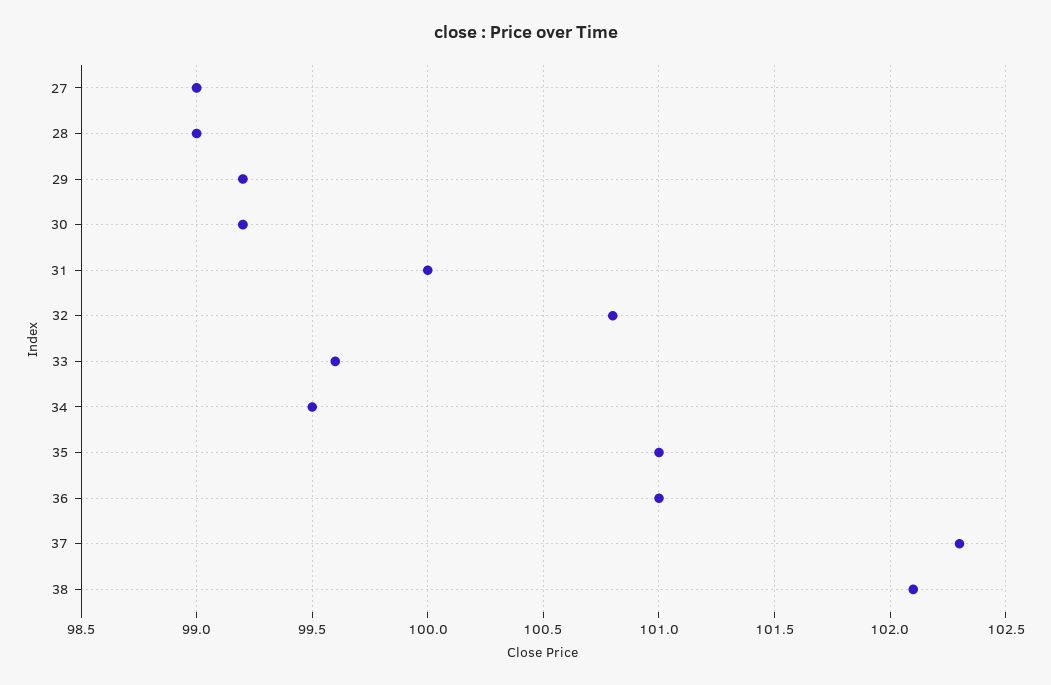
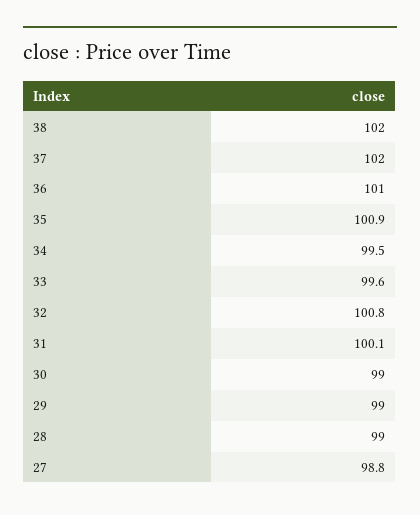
  {
-   "27": 99,
+   "27": 98.8,
    "28": 99,
-   "29": 99.2,
+   "29": 99,
-   "30": 99.2,
+   "30": 99,
-   "31": 100,
+   "31": 100.1,
    "32": 100.8,
    "33": 99.6,
    "34": 99.5,
-   "35": 101,
+   "35": 100.9,
    "36": 101,
-   "37": 102.3,
+   "37": 102,
-   "38": 102.1
+   "38": 102
  }

